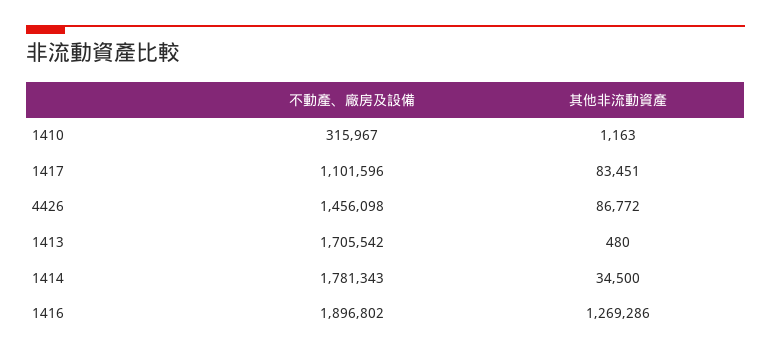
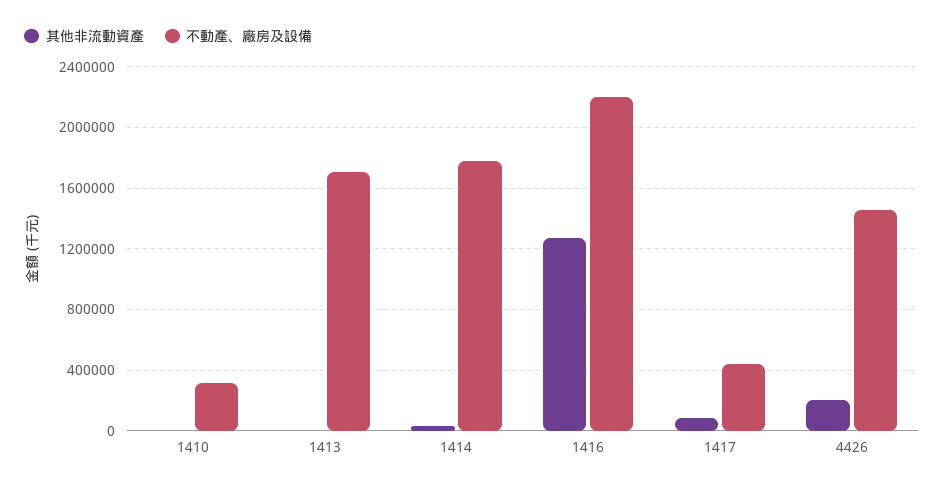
  {
    "不動產、廠房及設備": {
      "1410": 315967,
-     "1417": 1101596,
+     "1417": 450000,
      "4426": 1456098,
      "1413": 1705542,
      "1414": 1781343,
-     "1416": 1896802
+     "1416": 2200000
    },
    "其他非流動資產": {
      "1410": 1163,
      "1417": 83451,
-     "4426": 86772,
+     "4426": 200000,
      "1413": 480,
      "1414": 34500,
      "1416": 1269286
    }
  }

